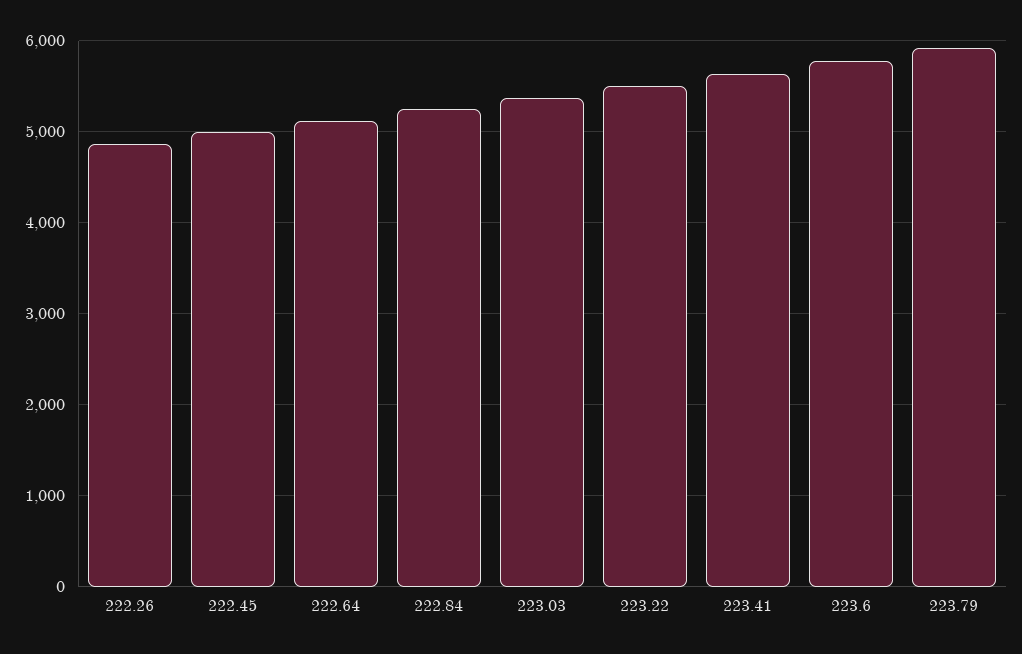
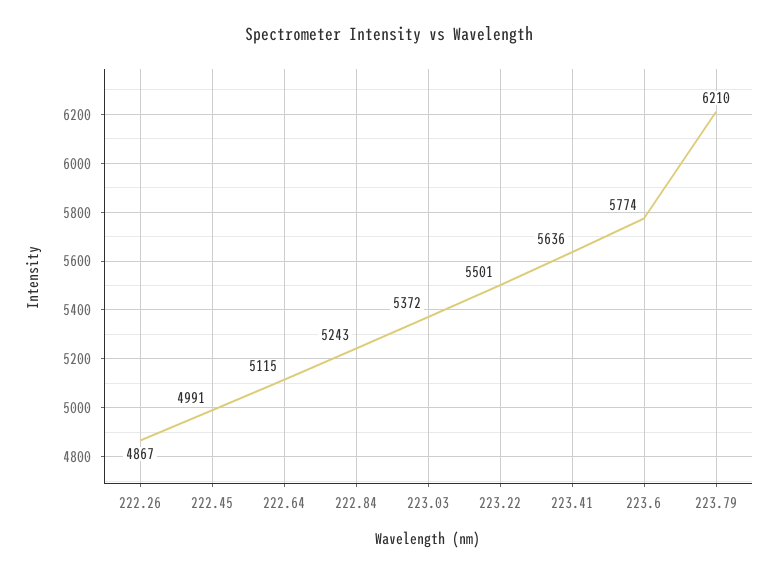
  {
    "222.26": 4867,
    "222.45": 4991,
    "222.64": 5115,
    "222.84": 5243,
    "223.03": 5372,
    "223.22": 5501,
    "223.41": 5636,
    "223.6": 5774,
-   "223.79": 5900
+   "223.79": 6210
  }

